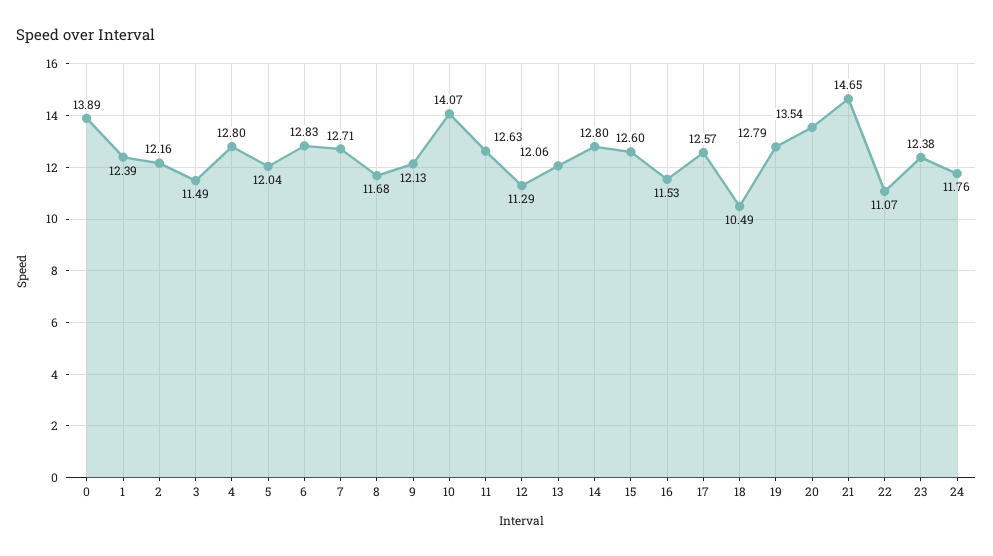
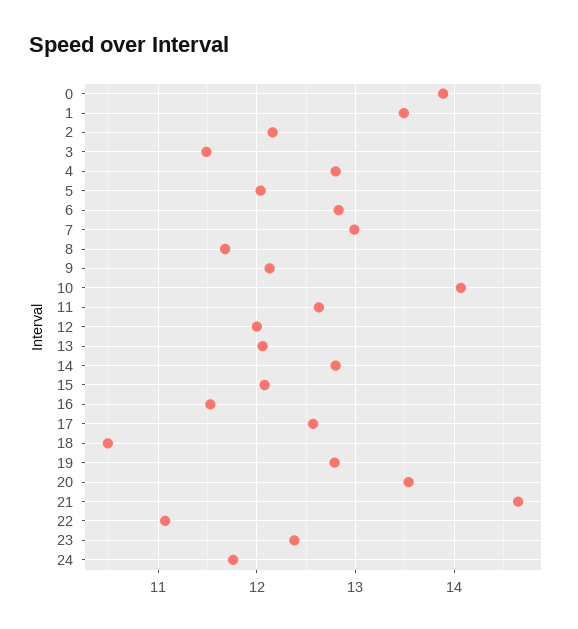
  {
    "0": 13.89,
-   "1": 12.39,
+   "1": 13.5,
    "2": 12.16,
    "3": 11.49,
    "4": 12.8,
    "5": 12.04,
    "6": 12.83,
-   "7": 12.71,
+   "7": 13,
    "8": 11.68,
    "9": 12.13,
    "10": 14.07,
    "11": 12.63,
-   "12": 11.29,
+   "12": 12,
    "13": 12.06,
    "14": 12.8,
-   "15": 12.6,
+   "15": 12.1,
    "16": 11.53,
    "17": 12.57,
    "18": 10.49,
    "19": 12.79,
    "20": 13.54,
    "21": 14.65,
    "22": 11.07,
    "23": 12.38,
    "24": 11.76
  }

